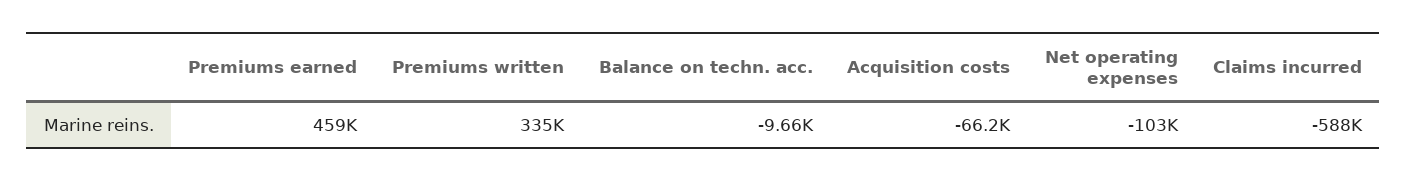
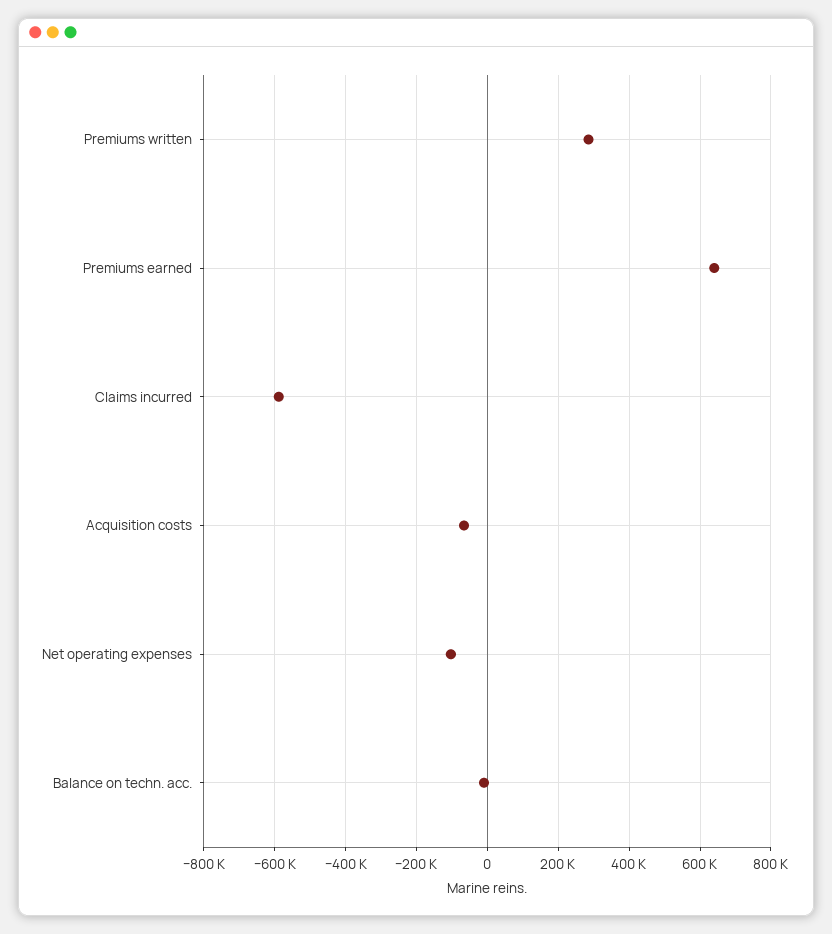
  {
-   "Premiums earned": 459000,
+   "Premiums earned": 640000,
-   "Premiums written": 335000,
+   "Premiums written": 280000,
    "Balance on techn. acc.": -9660,
    "Acquisition costs": -66200,
    "Net operating expenses": -103000,
    "Claims incurred": -588000
  }

